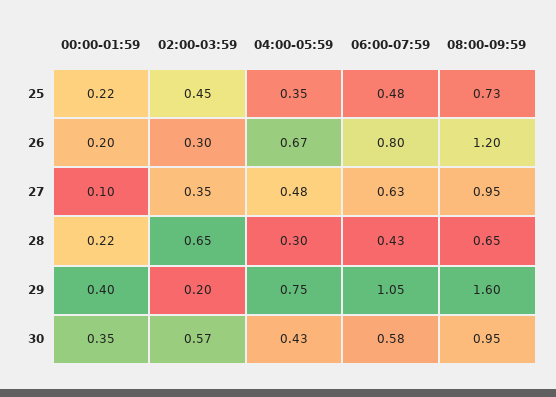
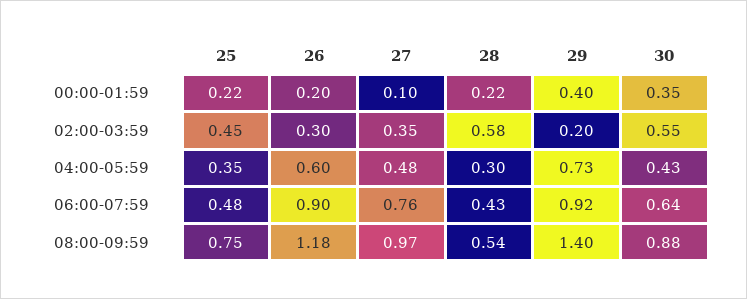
  {
    "00:00-01:59": {
      "25": 0.22,
      "26": 0.2,
      "27": 0.1,
      "28": 0.22,
      "29": 0.4,
      "30": 0.35
    },
    "02:00-03:59": {
      "25": 0.45,
      "26": 0.3,
      "27": 0.35,
-     "28": 0.65,
+     "28": 0.58,
      "29": 0.2,
-     "30": 0.57
+     "30": 0.55
    },
    "04:00-05:59": {
      "25": 0.35,
-     "26": 0.67,
+     "26": 0.6,
      "27": 0.48,
      "28": 0.3,
-     "29": 0.75,
+     "29": 0.73,
      "30": 0.43
    },
    "06:00-07:59": {
      "25": 0.48,
-     "26": 0.8,
+     "26": 0.9,
-     "27": 0.63,
+     "27": 0.76,
      "28": 0.43,
-     "29": 1.05,
+     "29": 0.92,
-     "30": 0.58
+     "30": 0.64
    },
    "08:00-09:59": {
-     "25": 0.73,
+     "25": 0.75,
-     "26": 1.2,
+     "26": 1.18,
-     "27": 0.95,
+     "27": 0.97,
-     "28": 0.65,
+     "28": 0.54,
-     "29": 1.6,
+     "29": 1.4,
-     "30": 0.95
+     "30": 0.88
    }
  }

